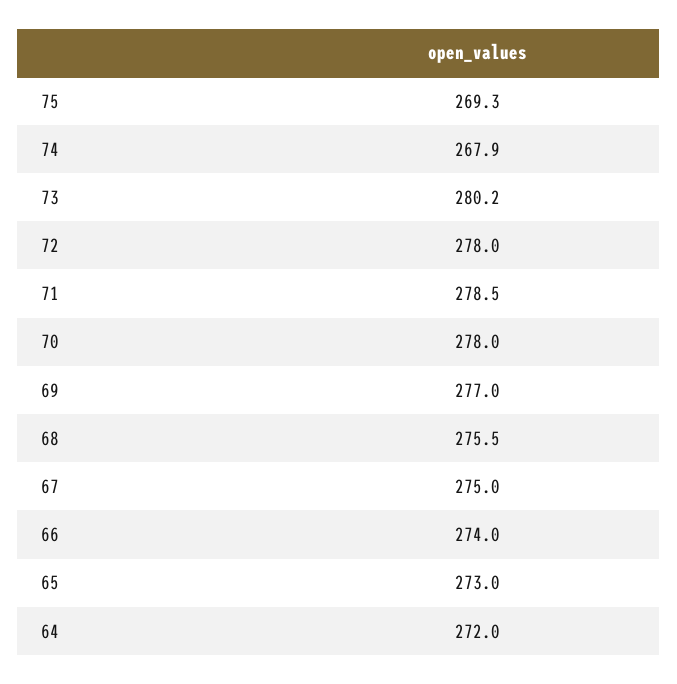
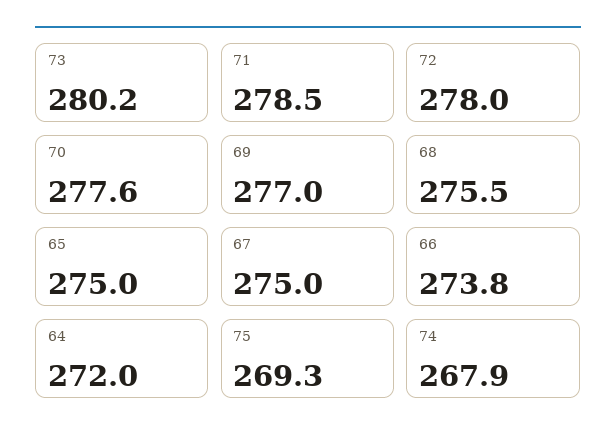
  {
    "75": 269.3,
    "74": 267.9,
    "73": 280.2,
    "72": 278,
    "71": 278.5,
-   "70": 278,
+   "70": 277.6,
    "69": 277,
    "68": 275.5,
    "67": 275,
-   "66": 274,
+   "66": 273.8,
-   "65": 273,
+   "65": 275,
    "64": 272
  }

